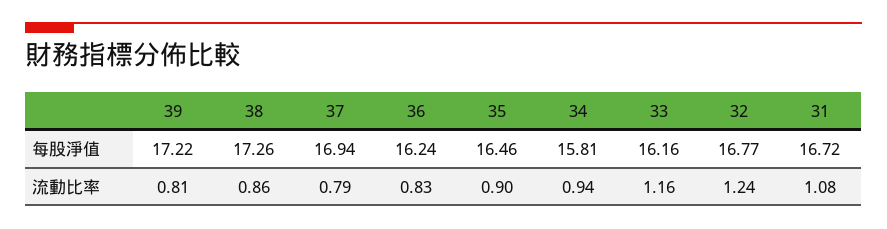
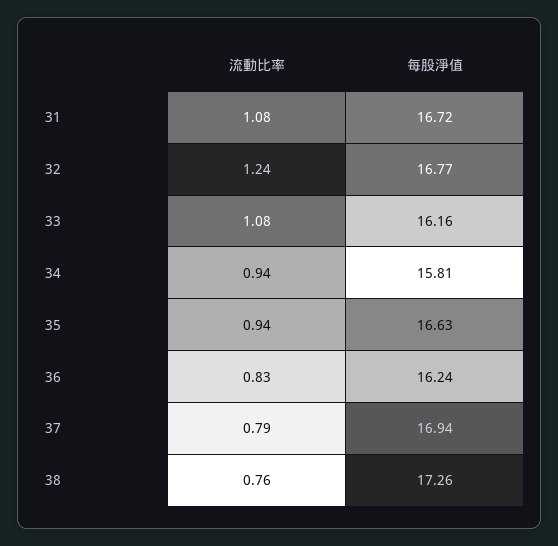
  {
-   "39": {
-     "每股淨值": 17.22,
-     "流動比率": 0.81
-   },
    "38": {
      "每股淨值": 17.26,
-     "流動比率": 0.86
+     "流動比率": 0.76
    },
    "37": {
      "每股淨值": 16.94,
      "流動比率": 0.79
    },
    "36": {
      "每股淨值": 16.24,
      "流動比率": 0.83
    },
    "35": {
-     "每股淨值": 16.46,
+     "每股淨值": 16.63,
-     "流動比率": 0.9
+     "流動比率": 0.94
    },
    "34": {
      "每股淨值": 15.81,
      "流動比率": 0.94
    },
    "33": {
      "每股淨值": 16.16,
-     "流動比率": 1.16
+     "流動比率": 1.08
    },
    "32": {
      "每股淨值": 16.77,
      "流動比率": 1.24
    },
    "31": {
      "每股淨值": 16.72,
      "流動比率": 1.08
    }
  }

